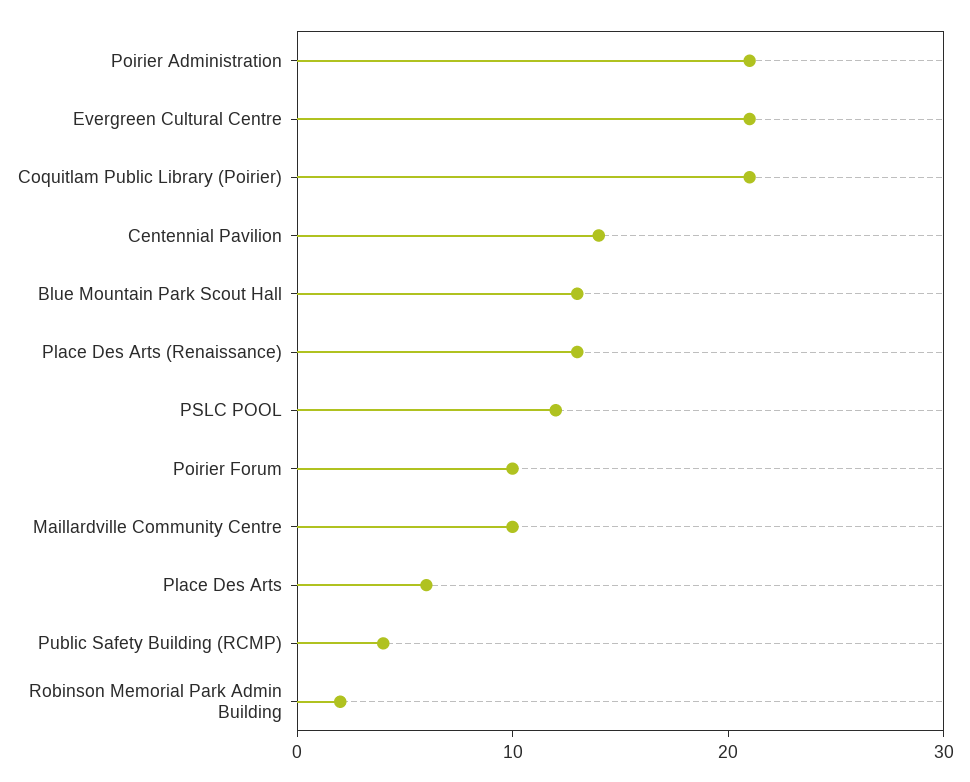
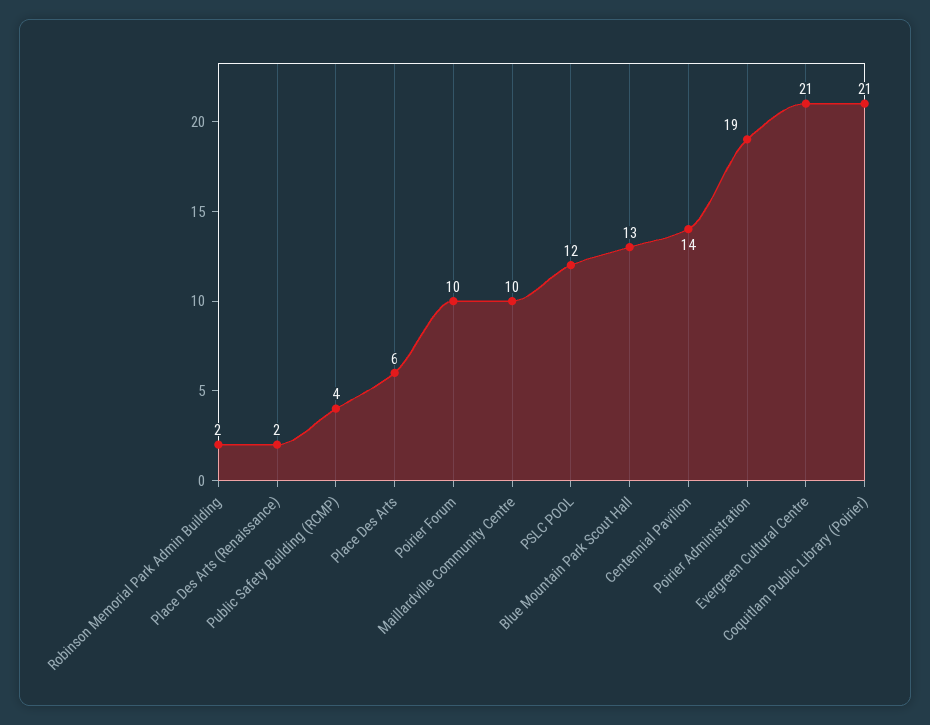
  {
-   "Poirier Administration": 21,
+   "Poirier Administration": 19,
    "Evergreen Cultural Centre": 21,
    "Coquitlam Public Library (Poirier)": 21,
    "Centennial Pavilion": 14,
    "Blue Mountain Park Scout Hall": 13,
-   "Place Des Arts (Renaissance)": 13,
+   "Place Des Arts (Renaissance)": 2,
    "PSLC POOL": 12,
    "Poirier Forum": 10,
    "Maillardville Community Centre": 10,
    "Place Des Arts": 6,
    "Public Safety Building (RCMP)": 4,
    "Robinson Memorial Park Admin Building": 2
  }

